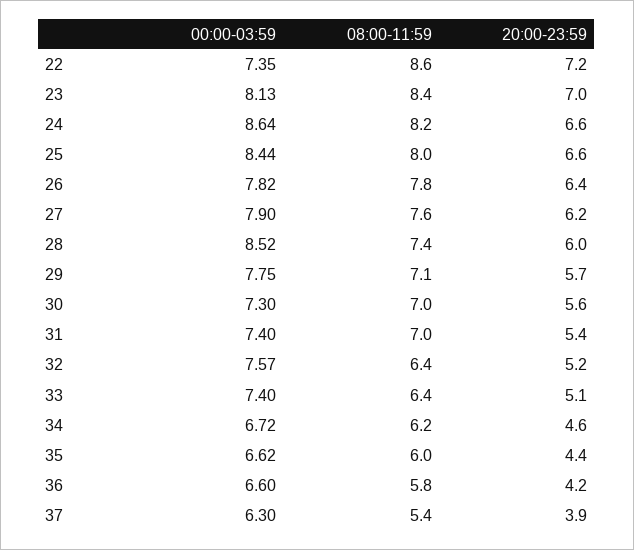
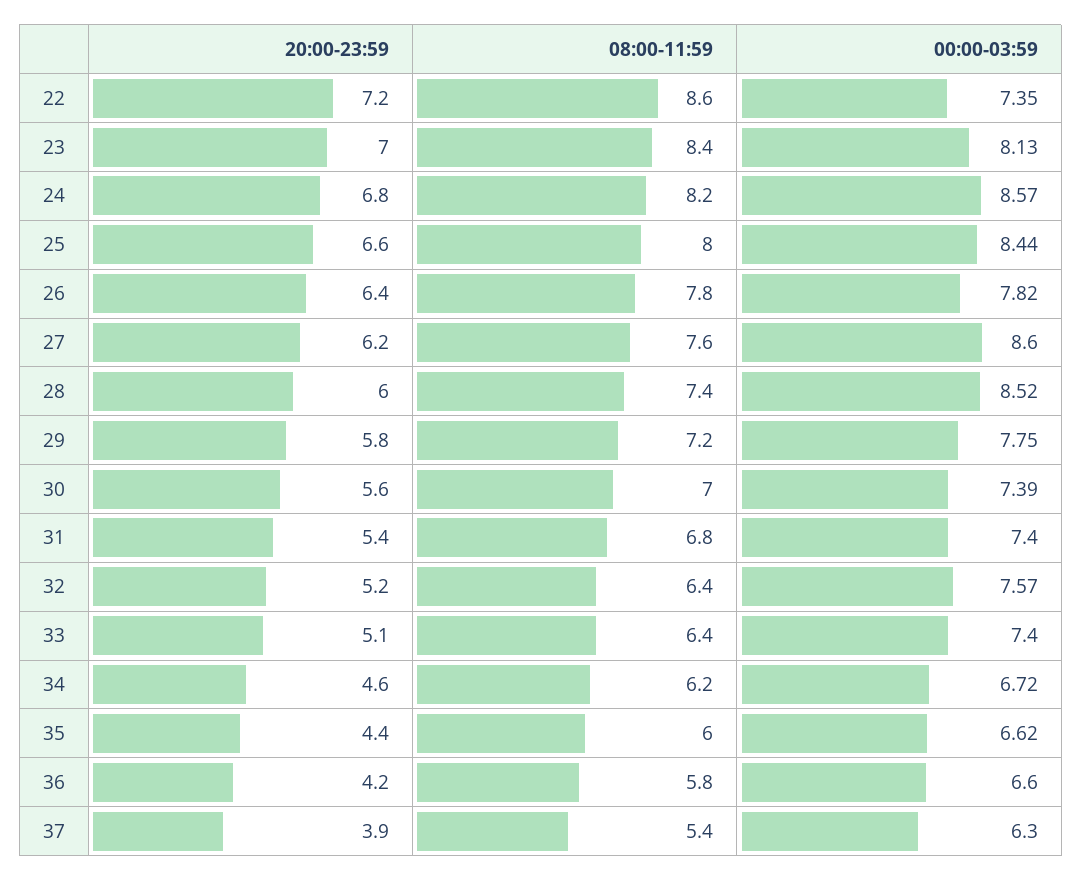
  {
    "00:00-03:59": {
      "22": 7.35,
      "23": 8.13,
-     "24": 8.64,
+     "24": 8.57,
      "25": 8.44,
      "26": 7.82,
-     "27": 7.9,
+     "27": 8.6,
      "28": 8.52,
      "29": 7.75,
-     "30": 7.3,
+     "30": 7.39,
      "31": 7.4,
      "32": 7.57,
      "33": 7.4,
      "34": 6.72,
      "35": 6.62,
      "36": 6.6,
      "37": 6.3
    },
    "08:00-11:59": {
      "22": 8.6,
      "23": 8.4,
      "24": 8.2,
      "25": 8,
      "26": 7.8,
      "27": 7.6,
      "28": 7.4,
-     "29": 7.1,
+     "29": 7.2,
      "30": 7,
-     "31": 7,
+     "31": 6.8,
      "32": 6.4,
      "33": 6.4,
      "34": 6.2,
      "35": 6,
      "36": 5.8,
      "37": 5.4
    },
    "20:00-23:59": {
      "22": 7.2,
      "23": 7,
-     "24": 6.6,
+     "24": 6.8,
      "25": 6.6,
      "26": 6.4,
      "27": 6.2,
      "28": 6,
-     "29": 5.7,
+     "29": 5.8,
      "30": 5.6,
      "31": 5.4,
      "32": 5.2,
      "33": 5.1,
      "34": 4.6,
      "35": 4.4,
      "36": 4.2,
      "37": 3.9
    }
  }

